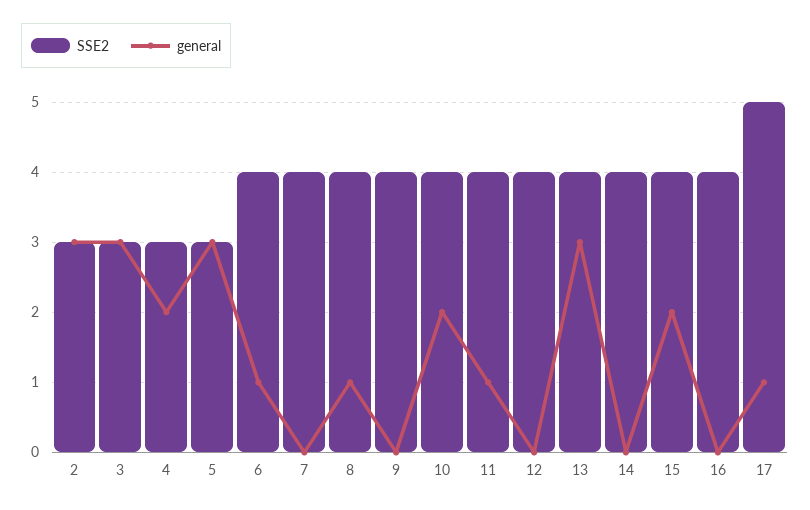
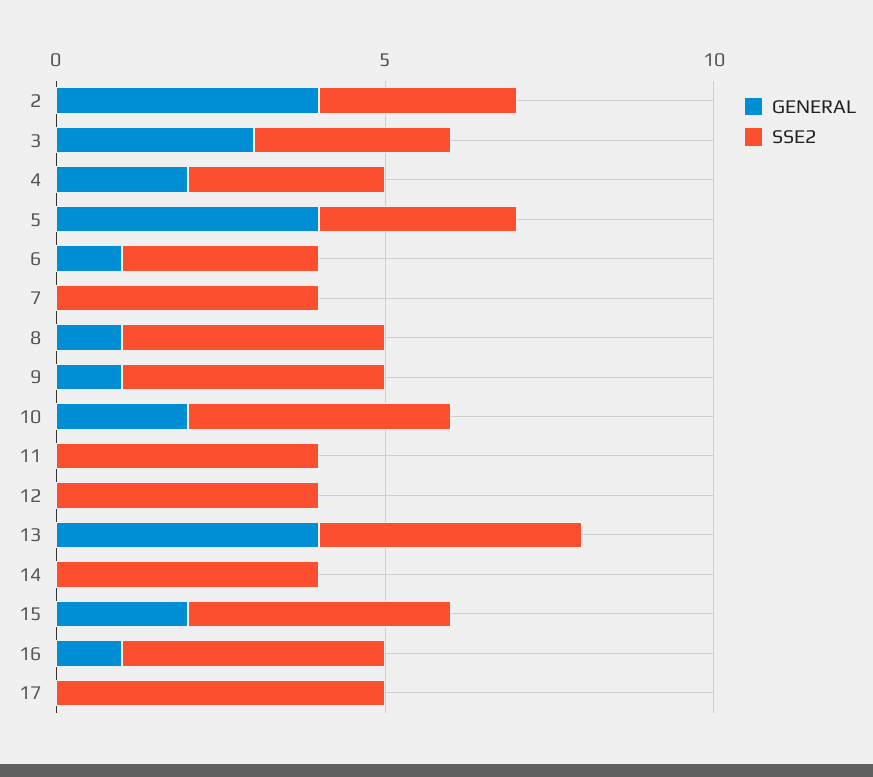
  {
    "SSE2": {
      "2": 3,
      "3": 3,
      "4": 3,
      "5": 3,
-     "6": 4,
+     "6": 3,
      "7": 4,
      "8": 4,
      "9": 4,
      "10": 4,
      "11": 4,
      "12": 4,
      "13": 4,
      "14": 4,
      "15": 4,
      "16": 4,
      "17": 5
    },
    "general": {
-     "2": 3,
+     "2": 4,
      "3": 3,
      "4": 2,
-     "5": 3,
+     "5": 4,
      "6": 1,
      "7": 0,
      "8": 1,
-     "9": 0,
+     "9": 1,
      "10": 2,
-     "11": 1,
+     "11": 0,
      "12": 0,
-     "13": 3,
+     "13": 4,
      "14": 0,
      "15": 2,
-     "16": 0,
+     "16": 1,
-     "17": 1
+     "17": 0
    }
  }

